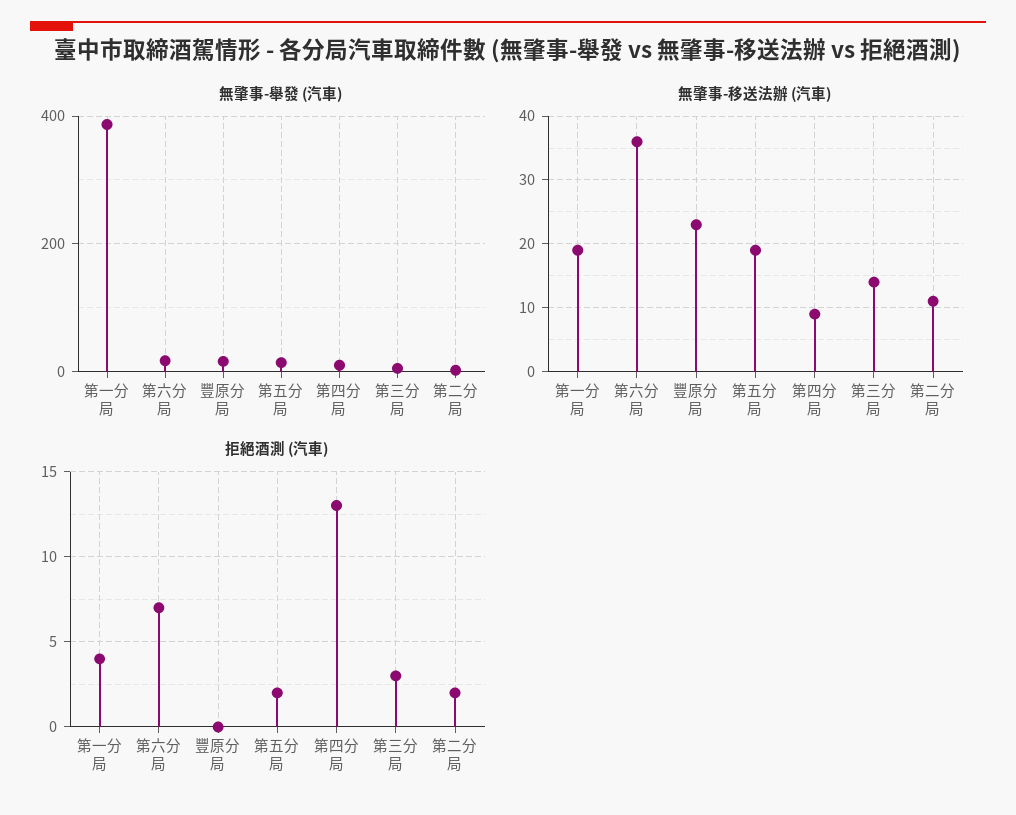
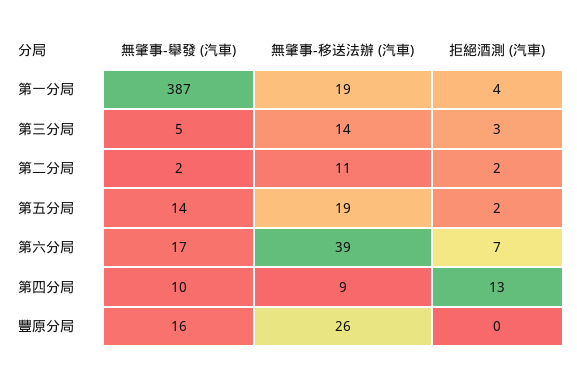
  {
    "無肇事-舉發 (汽車)": {
      "第一分局": 387,
      "第六分局": 17,
      "豐原分局": 16,
      "第五分局": 14,
      "第四分局": 10,
      "第三分局": 5,
      "第二分局": 2
    },
    "無肇事-移送法辦 (汽車)": {
      "第一分局": 19,
-     "第六分局": 36,
+     "第六分局": 39,
-     "豐原分局": 23,
+     "豐原分局": 26,
      "第五分局": 19,
      "第四分局": 9,
      "第三分局": 14,
      "第二分局": 11
    },
    "拒絕酒測 (汽車)": {
      "第一分局": 4,
      "第六分局": 7,
      "豐原分局": 0,
      "第五分局": 2,
      "第四分局": 13,
      "第三分局": 3,
      "第二分局": 2
    }
  }

